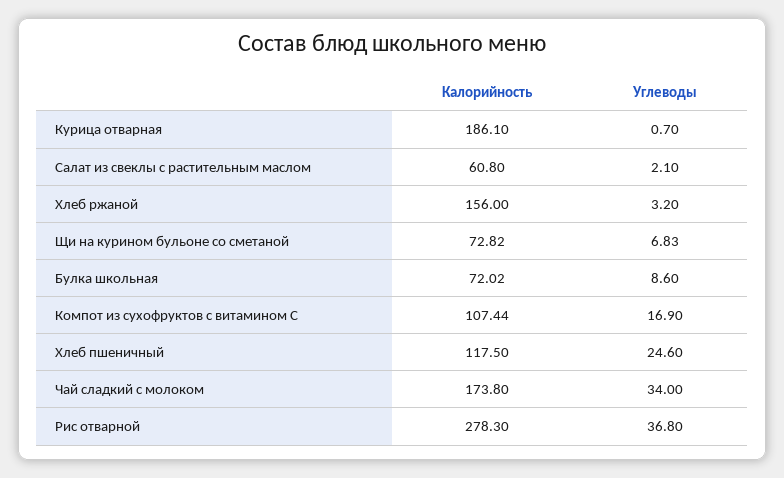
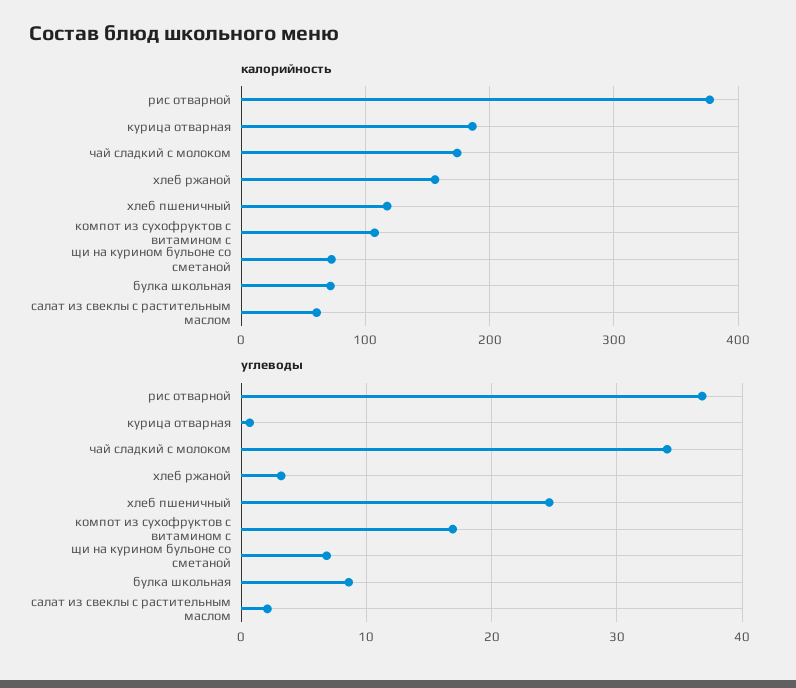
  {
    "Калорийность": {
      "Курица отварная": 186.1,
      "Салат из свеклы с растительным маслом": 60.8,
      "Хлеб ржаной": 156,
      "Щи на курином бульоне со сметаной": 72.82,
      "Булка школьная": 72.02,
      "Компот из сухофруктов с витамином С": 107.44,
      "Хлеб пшеничный": 117.5,
      "Чай сладкий с молоком": 173.8,
-     "Рис отварной": 278.3
+     "Рис отварной": 380
    },
    "Углеводы": {
      "Курица отварная": 0.7,
      "Салат из свеклы с растительным маслом": 2.1,
      "Хлеб ржаной": 3.2,
      "Щи на курином бульоне со сметаной": 6.83,
      "Булка школьная": 8.6,
      "Компот из сухофруктов с витамином С": 16.9,
      "Хлеб пшеничный": 24.6,
      "Чай сладкий с молоком": 34,
      "Рис отварной": 36.8
    }
  }

